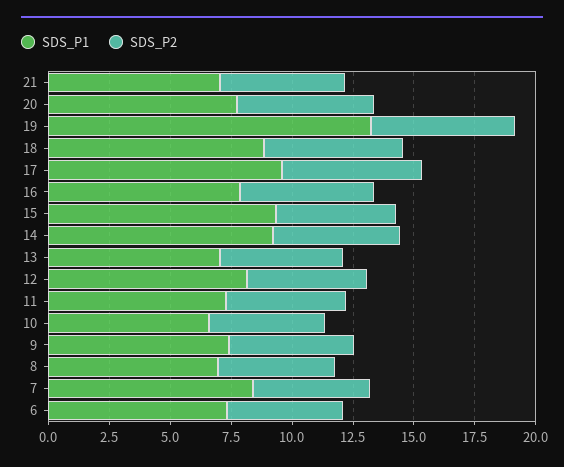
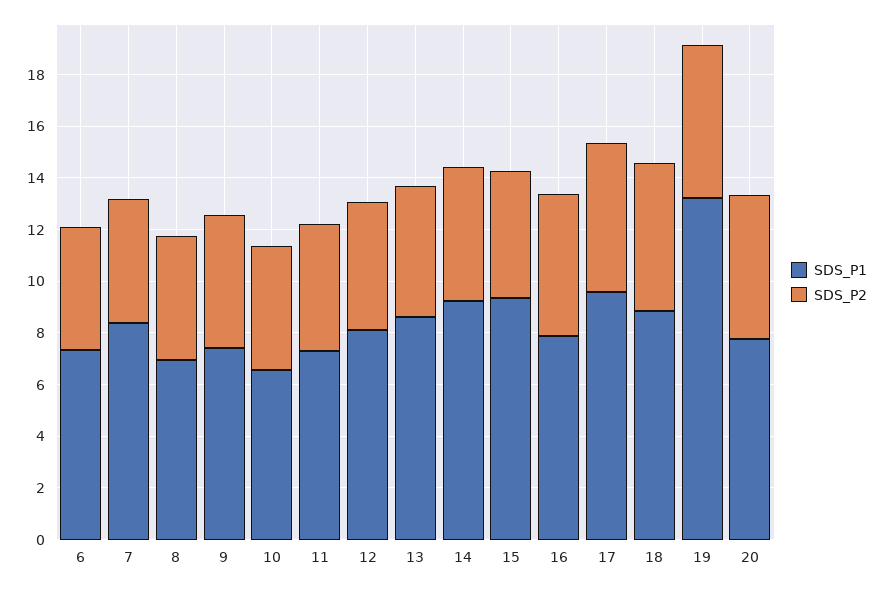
  {
    "SDS_P1": {
-     "21": 7,
      "20": 8,
      "19": 13,
      "18": 9,
      "17": 9.5,
      "16": 8,
      "15": 9.5,
      "14": 9,
-     "13": 7,
+     "13": 8.5,
      "12": 8,
      "11": 7.5,
      "10": 6.5,
      "9": 7.5,
      "8": 7,
      "7": 8.5,
      "6": 7.5
    },
    "SDS_P2": {
-     "21": 5,
      "20": 5.5,
      "19": 6,
      "18": 5.5,
      "17": 6,
      "16": 5.5,
      "15": 5,
      "14": 5,
      "13": 5,
      "12": 5,
      "11": 5,
      "10": 5,
      "9": 5,
      "8": 5,
      "7": 5,
      "6": 5
    }
  }

